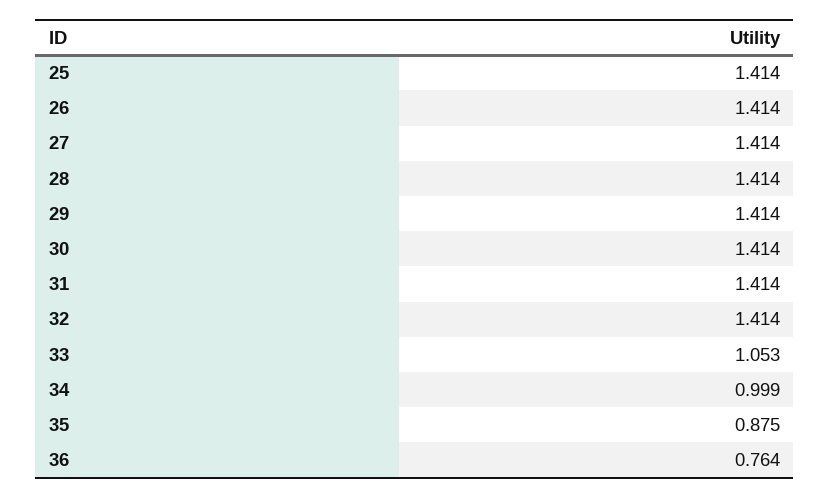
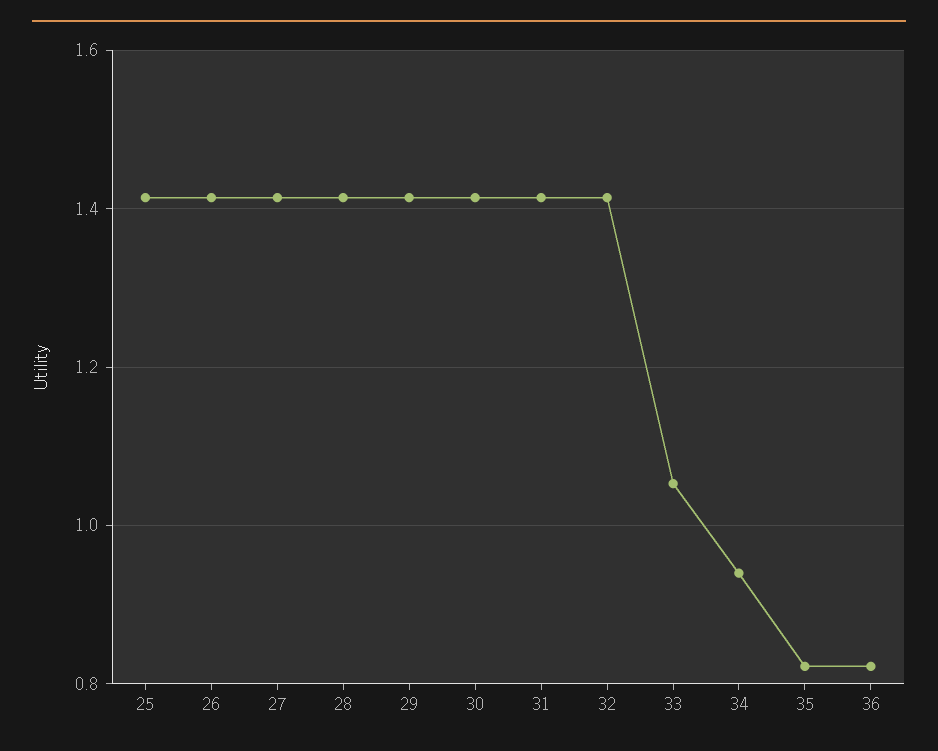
  {
    "25": 1.414,
    "26": 1.414,
    "27": 1.414,
    "28": 1.414,
    "29": 1.414,
    "30": 1.414,
    "31": 1.414,
    "32": 1.414,
    "33": 1.053,
-   "34": 0.999,
+   "34": 0.94,
-   "35": 0.875,
+   "35": 0.82,
-   "36": 0.764
+   "36": 0.82
  }

